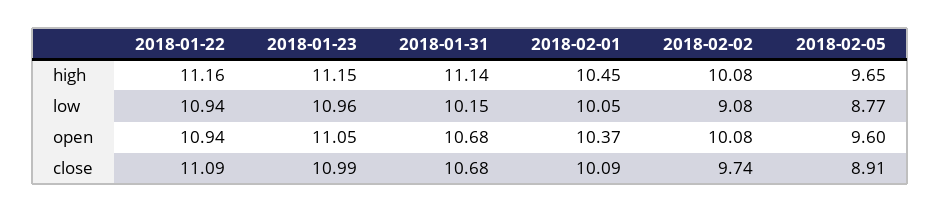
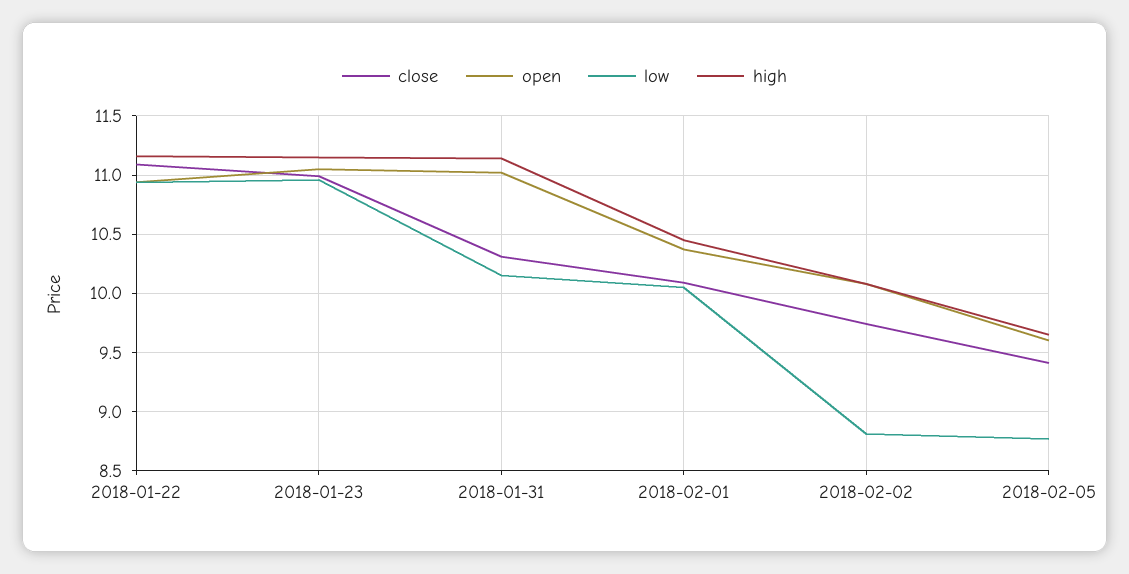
  {
    "high": {
      "2018-01-22": 11.16,
      "2018-01-23": 11.15,
      "2018-01-31": 11.14,
      "2018-02-01": 10.45,
      "2018-02-02": 10.08,
      "2018-02-05": 9.65
    },
    "low": {
      "2018-01-22": 10.94,
      "2018-01-23": 10.96,
      "2018-01-31": 10.15,
      "2018-02-01": 10.05,
-     "2018-02-02": 9.08,
+     "2018-02-02": 8.8,
      "2018-02-05": 8.77
    },
    "open": {
      "2018-01-22": 10.94,
      "2018-01-23": 11.05,
-     "2018-01-31": 10.68,
+     "2018-01-31": 11,
      "2018-02-01": 10.37,
      "2018-02-02": 10.08,
      "2018-02-05": 9.6
    },
    "close": {
      "2018-01-22": 11.09,
      "2018-01-23": 10.99,
-     "2018-01-31": 10.68,
+     "2018-01-31": 10.3,
      "2018-02-01": 10.09,
      "2018-02-02": 9.74,
-     "2018-02-05": 8.91
+     "2018-02-05": 9.4
    }
  }

